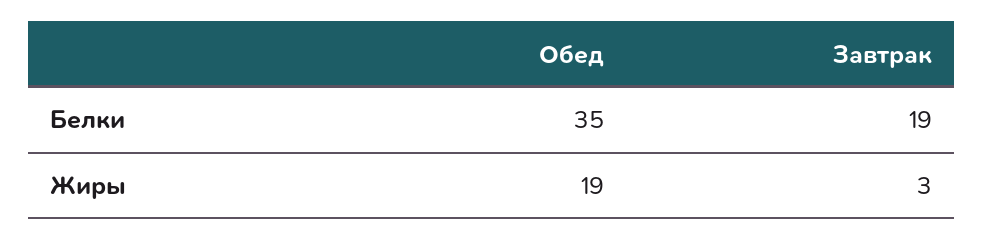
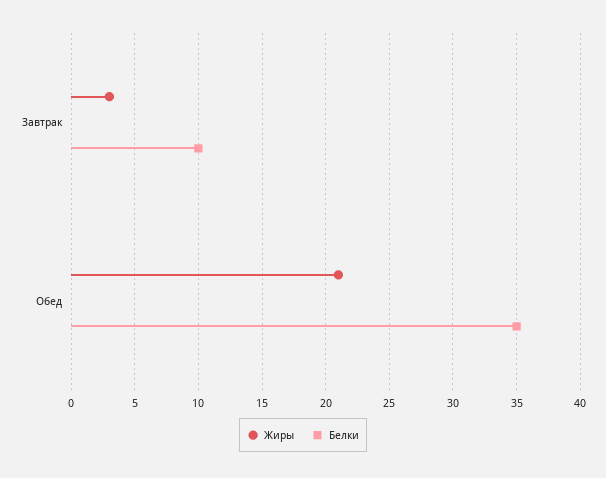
  {
    "Белки": {
      "Обед": 35,
-     "Завтрак": 19
+     "Завтрак": 10
    },
    "Жиры": {
-     "Обед": 19,
+     "Обед": 21,
      "Завтрак": 3
    }
  }

